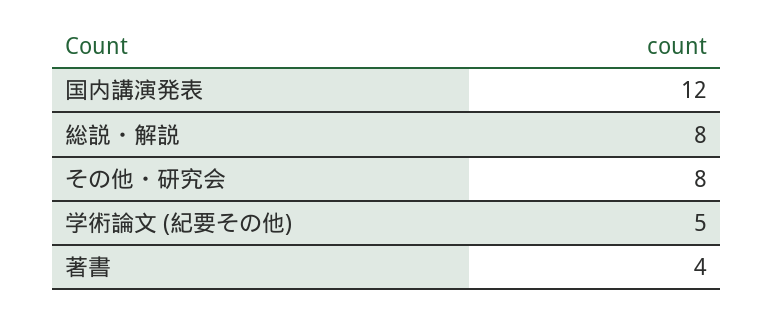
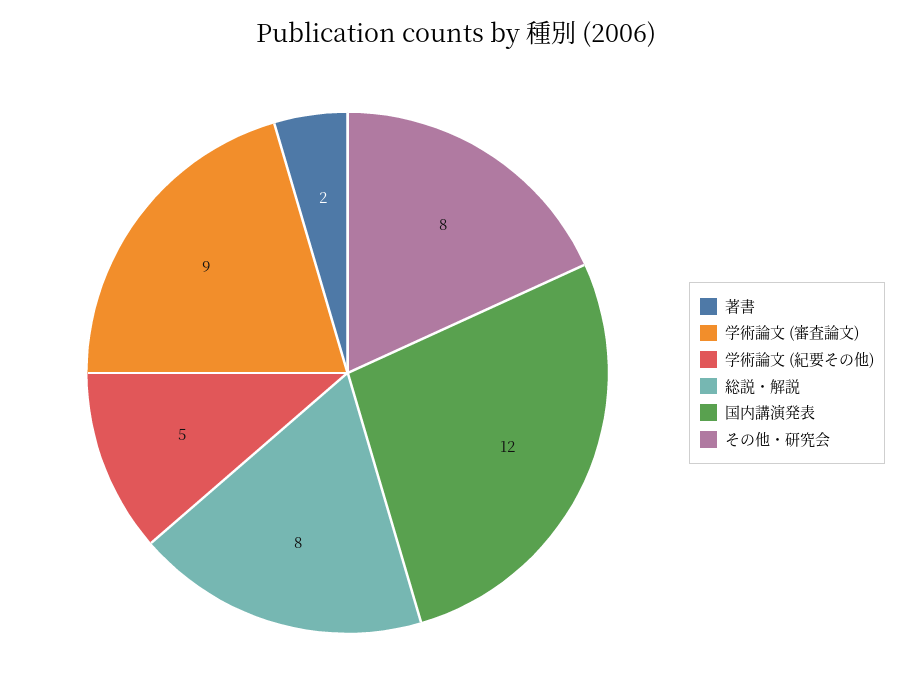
  {
    "国内講演発表": 12,
    "総説・解説": 8,
    "その他・研究会": 8,
    "学術論文 (紀要その他)": 5,
-   "著書": 4
+   "著書": 2,
+   "学術論文 (審査論文)": 9
  }

